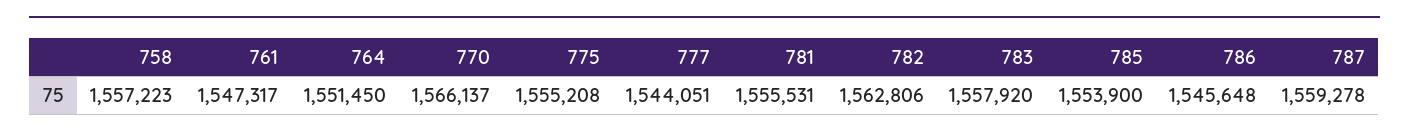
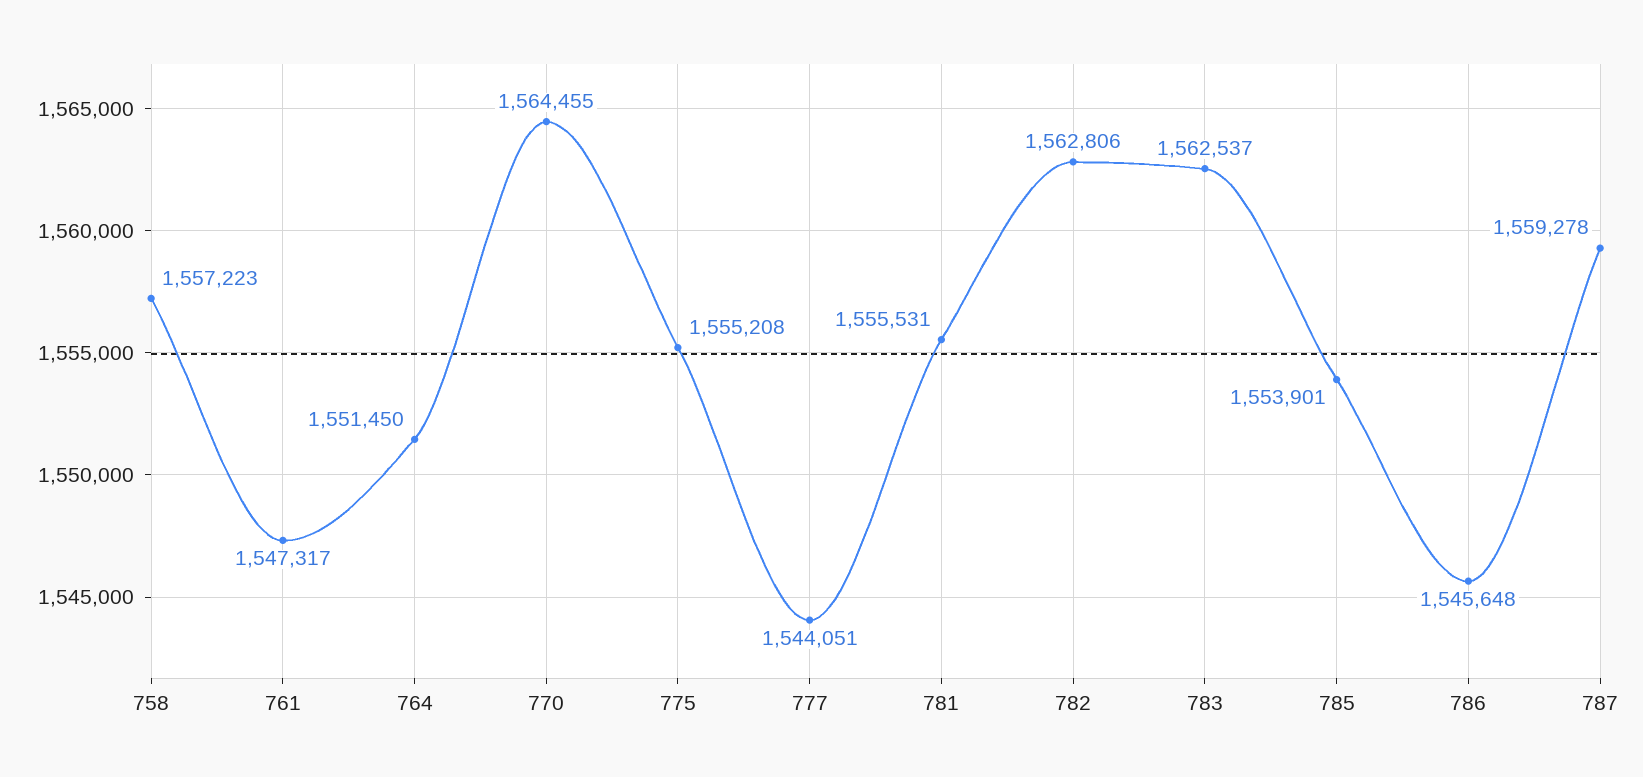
  {
    "758": 1557223,
    "761": 1547317,
    "764": 1551450,
-   "770": 1566137,
+   "770": 1564455,
    "775": 1555208,
    "777": 1544051,
    "781": 1555531,
    "782": 1562806,
-   "783": 1557920,
+   "783": 1562537,
-   "785": 1553900,
+   "785": 1553901,
    "786": 1545648,
    "787": 1559278
  }

